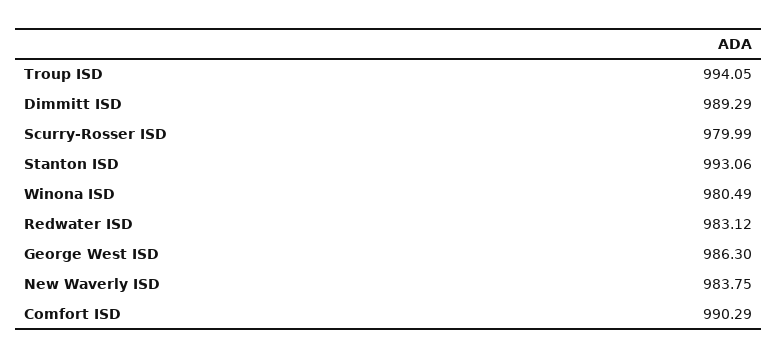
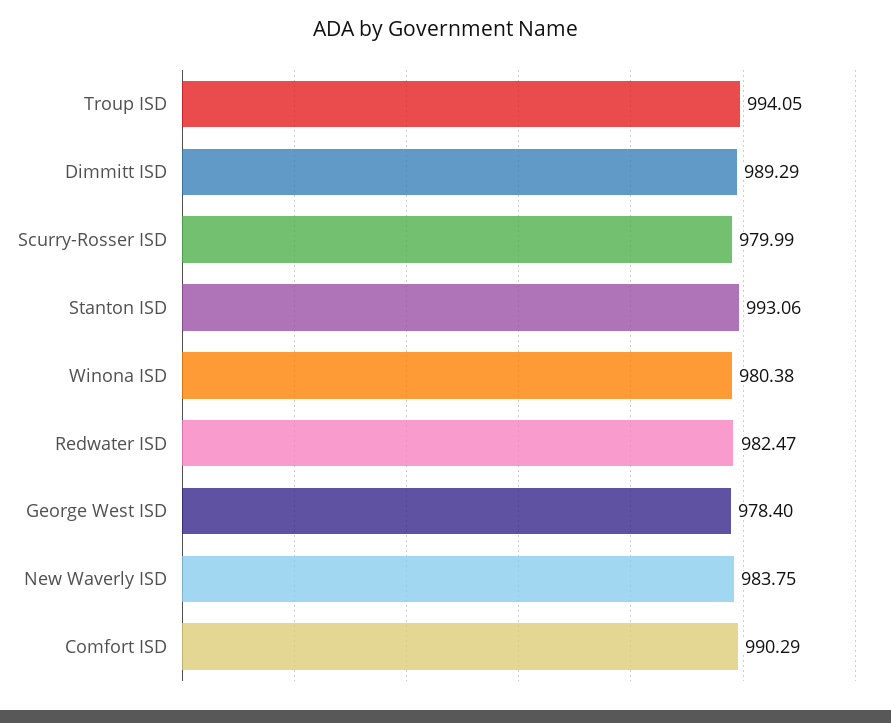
  {
    "Troup ISD": 994.05,
    "Dimmitt ISD": 989.29,
    "Scurry-Rosser ISD": 979.99,
    "Stanton ISD": 993.06,
-   "Winona ISD": 980.49,
+   "Winona ISD": 980.38,
-   "Redwater ISD": 983.12,
+   "Redwater ISD": 982.47,
-   "George West ISD": 986.3,
+   "George West ISD": 978.4,
    "New Waverly ISD": 983.75,
    "Comfort ISD": 990.29
  }

